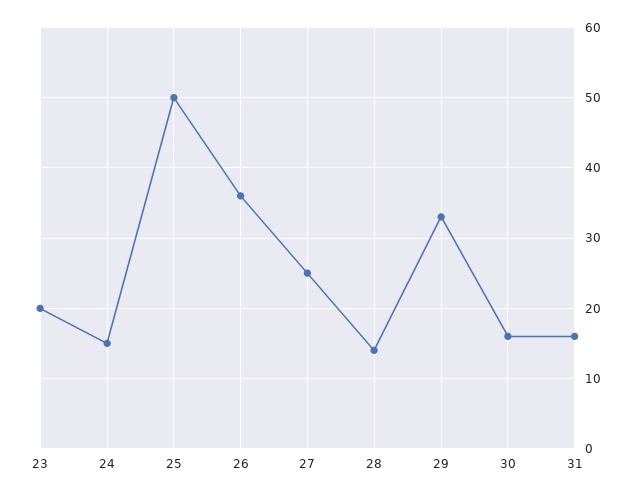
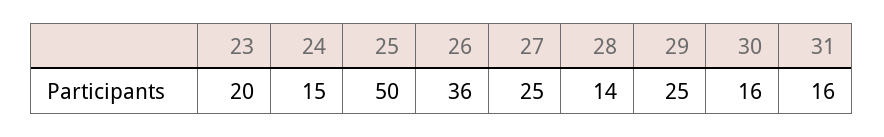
  {
    "23": 20,
    "24": 15,
    "25": 50,
    "26": 36,
    "27": 25,
    "28": 14,
-   "29": 33,
+   "29": 25,
    "30": 16,
    "31": 16
  }

